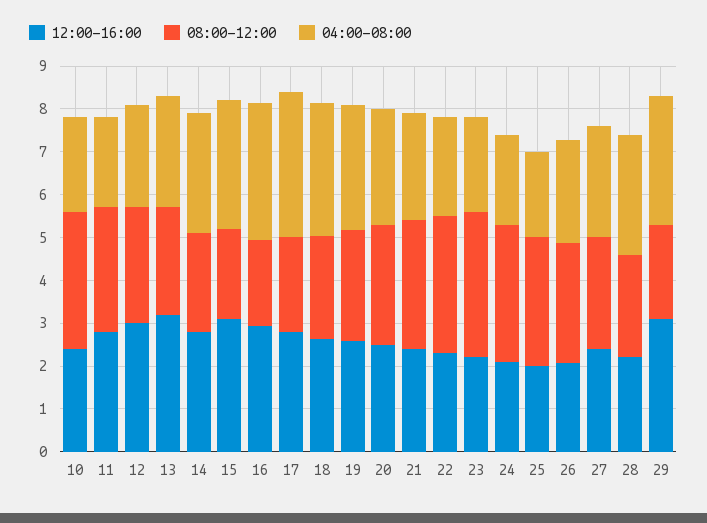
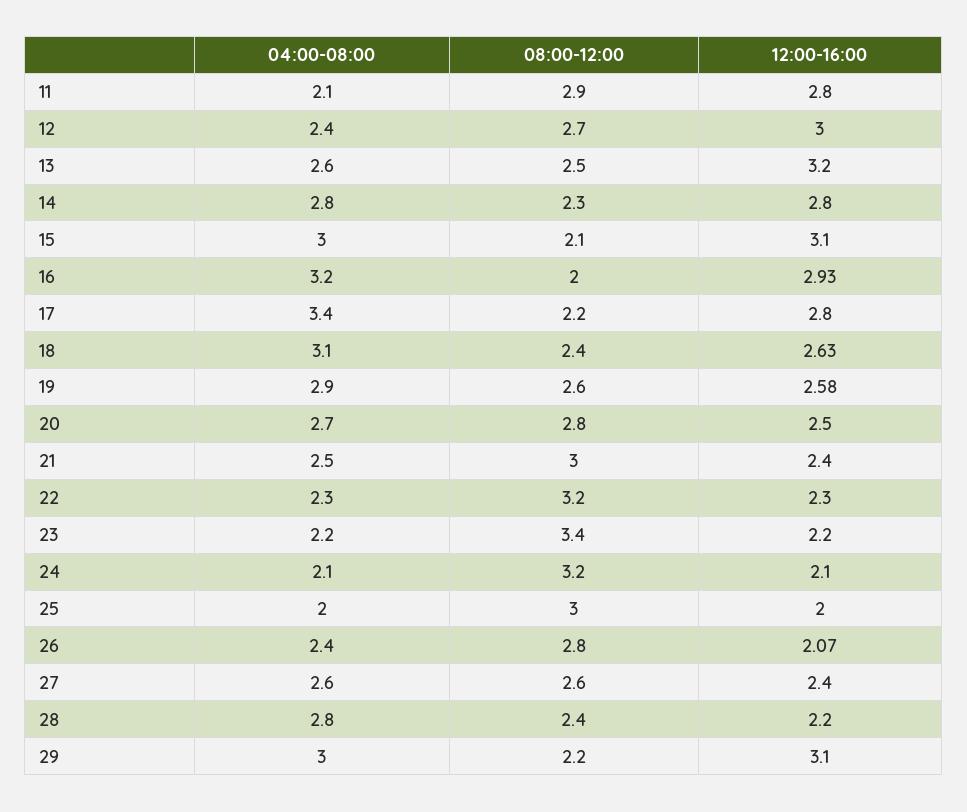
  {
    "12:00-16:00": {
-     "10": 2.4,
      "11": 2.8,
      "12": 3,
      "13": 3.2,
      "14": 2.8,
      "15": 3.1,
      "16": 2.93,
      "17": 2.8,
      "18": 2.63,
      "19": 2.58,
      "20": 2.5,
      "21": 2.4,
      "22": 2.3,
      "23": 2.2,
      "24": 2.1,
      "25": 2,
      "26": 2.07,
      "27": 2.4,
      "28": 2.2,
      "29": 3.1
    },
    "08:00-12:00": {
-     "10": 3.2,
      "11": 2.9,
      "12": 2.7,
      "13": 2.5,
      "14": 2.3,
      "15": 2.1,
      "16": 2,
      "17": 2.2,
      "18": 2.4,
      "19": 2.6,
      "20": 2.8,
      "21": 3,
      "22": 3.2,
      "23": 3.4,
      "24": 3.2,
      "25": 3,
      "26": 2.8,
      "27": 2.6,
      "28": 2.4,
      "29": 2.2
    },
    "04:00-08:00": {
-     "10": 2.2,
      "11": 2.1,
      "12": 2.4,
      "13": 2.6,
      "14": 2.8,
      "15": 3,
      "16": 3.2,
      "17": 3.4,
      "18": 3.1,
      "19": 2.9,
      "20": 2.7,
      "21": 2.5,
      "22": 2.3,
      "23": 2.2,
      "24": 2.1,
      "25": 2,
      "26": 2.4,
      "27": 2.6,
      "28": 2.8,
      "29": 3
    }
  }

